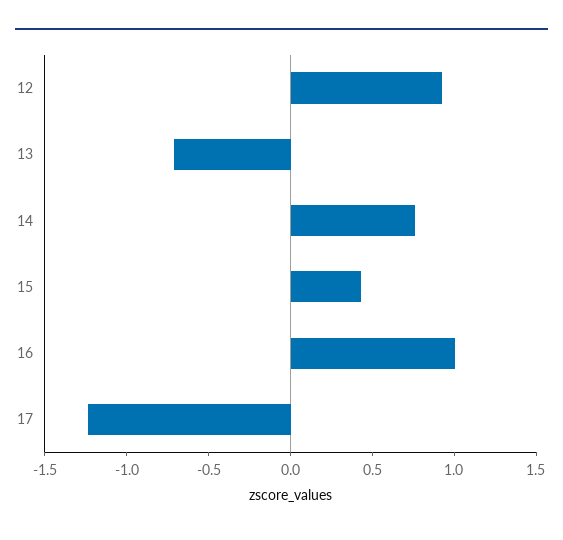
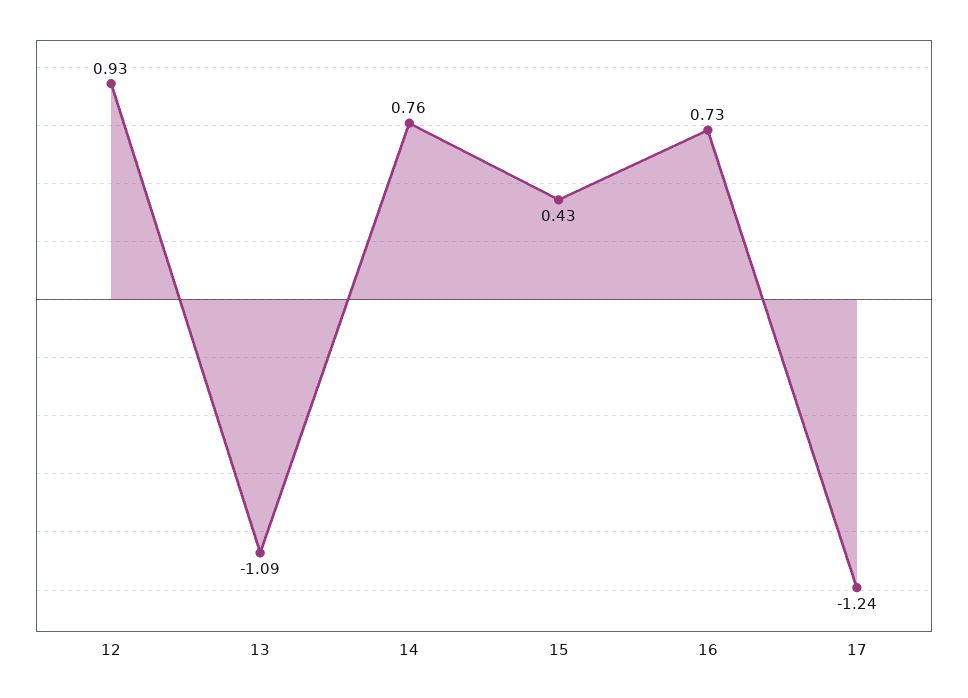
  {
    "12": 0.93,
-   "13": -0.7,
+   "13": -1.09,
    "14": 0.76,
    "15": 0.43,
-   "16": 1,
+   "16": 0.73,
    "17": -1.24
  }

